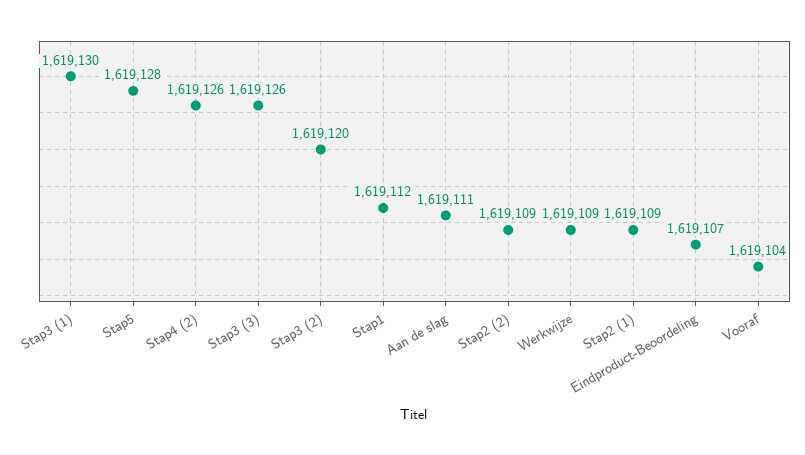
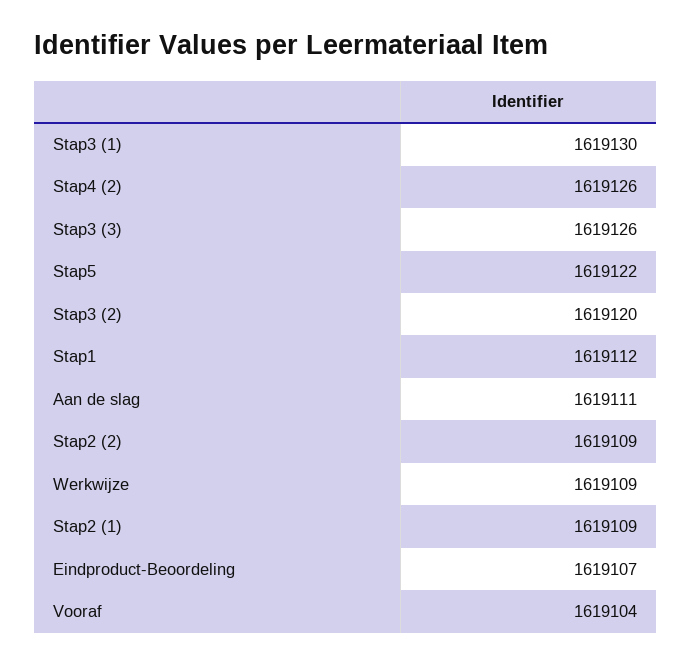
  {
    "Stap3 (1)": 1619130,
-   "Stap5": 1619128,
+   "Stap5": 1619122,
    "Stap4 (2)": 1619126,
    "Stap3 (3)": 1619126,
    "Stap3 (2)": 1619120,
    "Stap1": 1619112,
    "Aan de slag": 1619111,
    "Stap2 (2)": 1619109,
    "Werkwijze": 1619109,
    "Stap2 (1)": 1619109,
    "Eindproduct-Beoordeling": 1619107,
    "Vooraf": 1619104
  }

